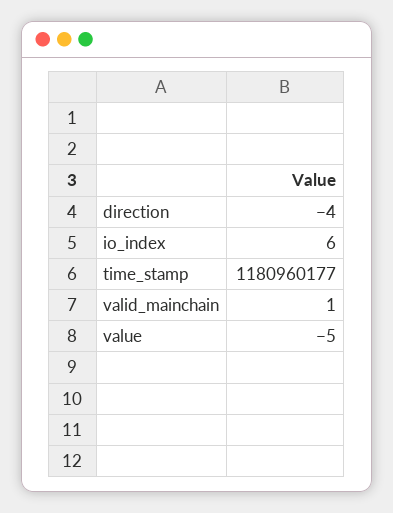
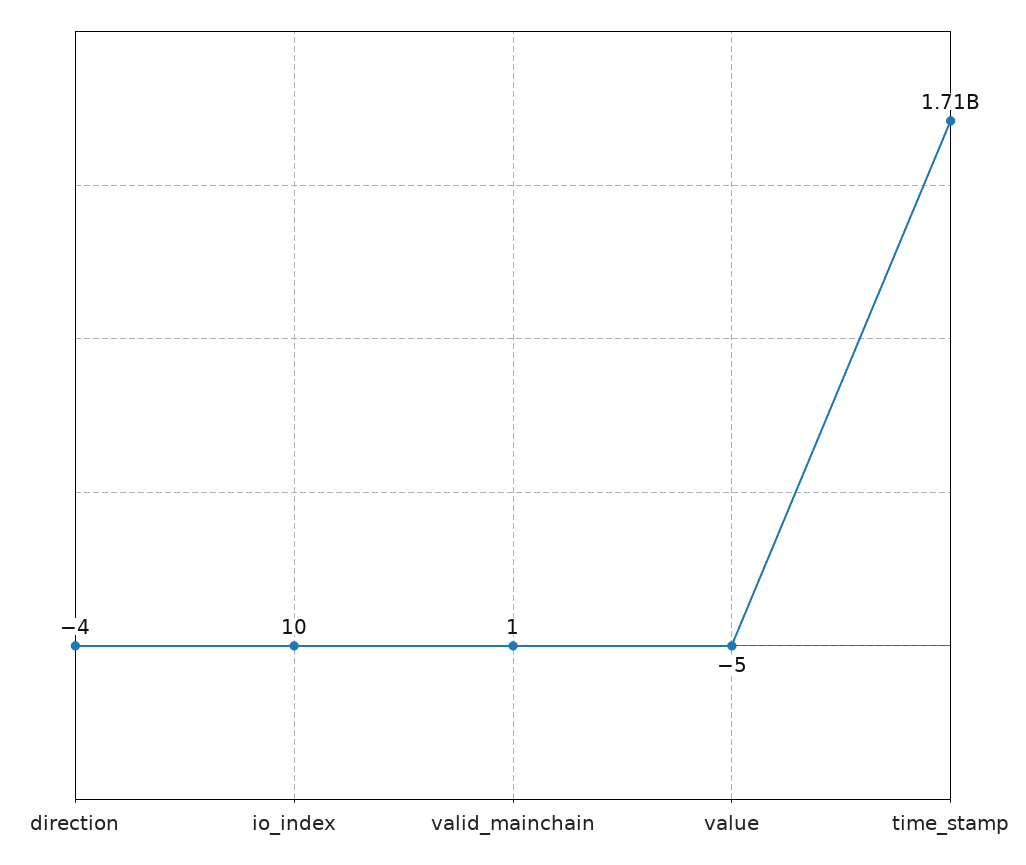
  {
    "direction": -4,
-   "io_index": 6,
+   "io_index": 10,
-   "time_stamp": 1180960177,
+   "time_stamp": 1710000000,
    "valid_mainchain": 1,
    "value": -5
  }

